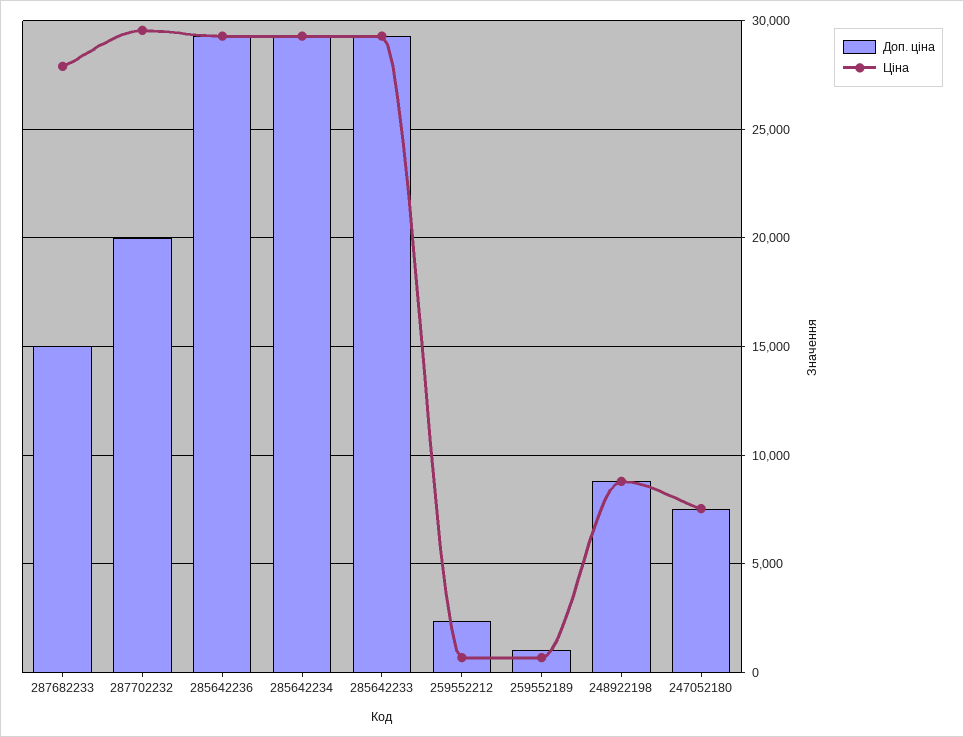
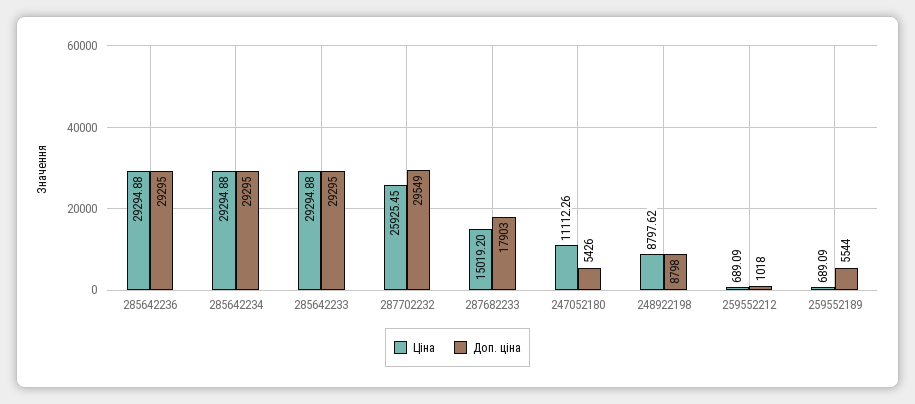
  {
    "Доп. ціна": {
-     "287682233": 15000,
+     "287682233": 17903,
-     "287702232": 20000,
+     "287702232": 29549,
      "285642236": 29295,
      "285642234": 29295,
      "285642233": 29295,
-     "259552212": 2500,
+     "259552212": 1018,
-     "259552189": 1000,
+     "259552189": 5544,
      "248922198": 8798,
-     "247052180": 7500
+     "247052180": 5426
    },
    "Ціна": {
-     "287682233": 28000,
+     "287682233": 15019.2,
-     "287702232": 29500,
+     "287702232": 25925.45,
      "285642236": 29294.88,
      "285642234": 29294.88,
      "285642233": 29294.88,
      "259552212": 689.09,
      "259552189": 689.09,
      "248922198": 8797.62,
-     "247052180": 7500
+     "247052180": 11112.26
    }
  }

